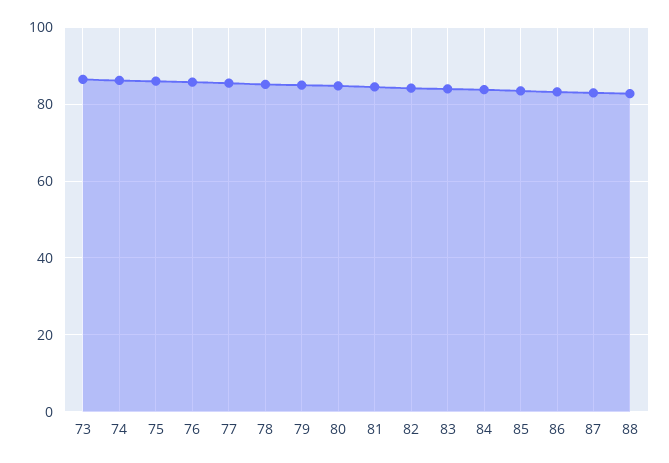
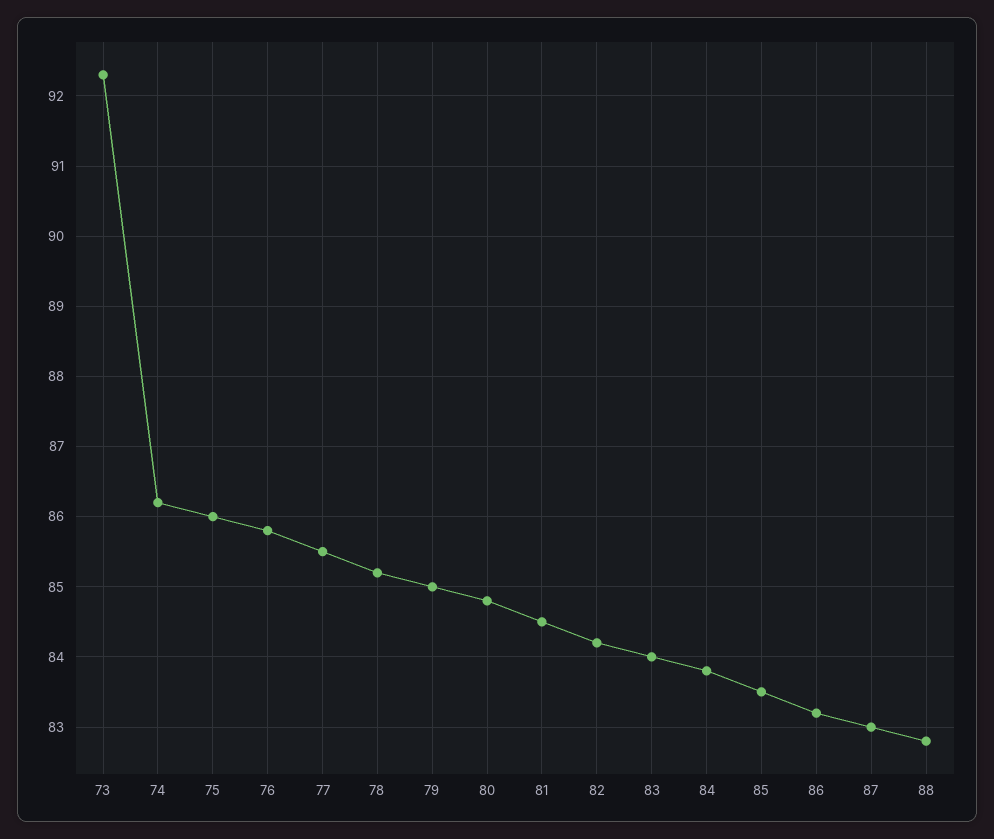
  {
-   "73": 86,
+   "73": 92.3,
    "74": 86.2,
    "75": 86,
    "76": 85.8,
    "77": 85.5,
    "78": 85.2,
    "79": 85,
    "80": 84.8,
    "81": 84.5,
    "82": 84.2,
    "83": 84,
    "84": 83.8,
    "85": 83.5,
    "86": 83.2,
    "87": 83,
    "88": 82.8
  }

